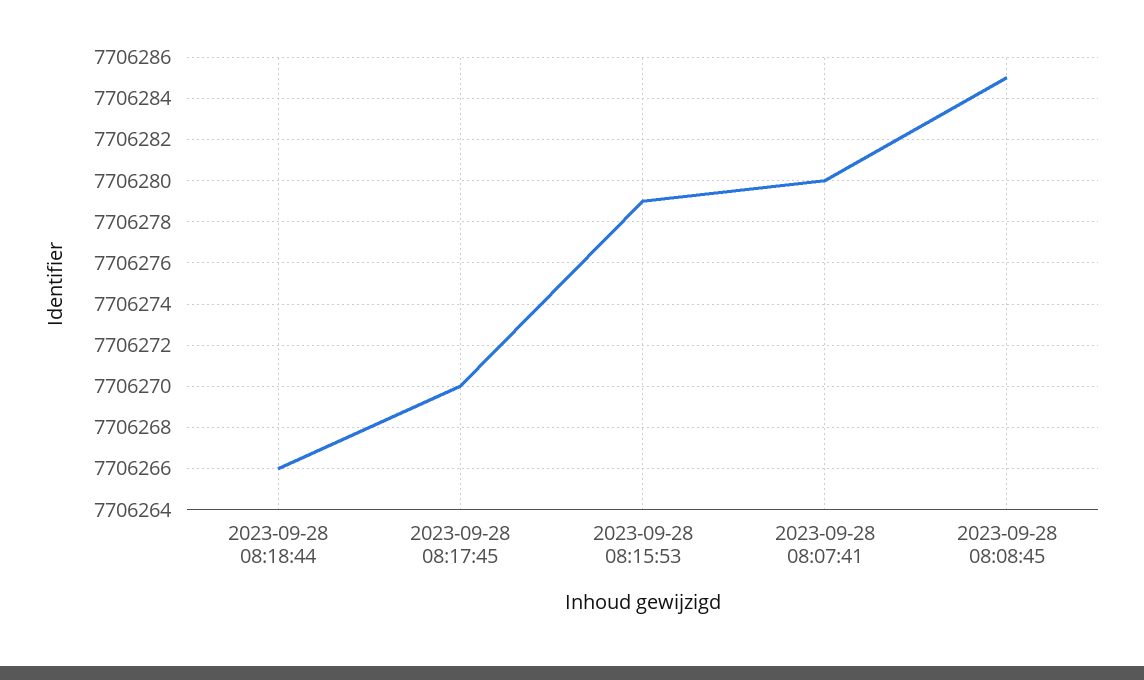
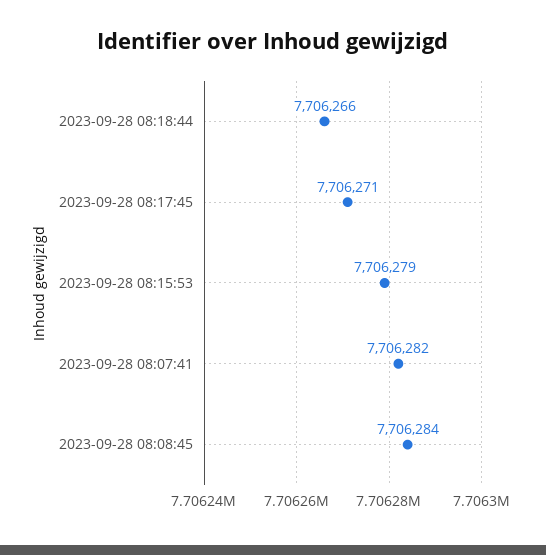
  {
    "2023-09-28 08:18:44": 7706266,
-   "2023-09-28 08:17:45": 7706270,
+   "2023-09-28 08:17:45": 7706271,
    "2023-09-28 08:15:53": 7706279,
-   "2023-09-28 08:07:41": 7706280,
+   "2023-09-28 08:07:41": 7706282,
-   "2023-09-28 08:08:45": 7706285
+   "2023-09-28 08:08:45": 7706284
  }

